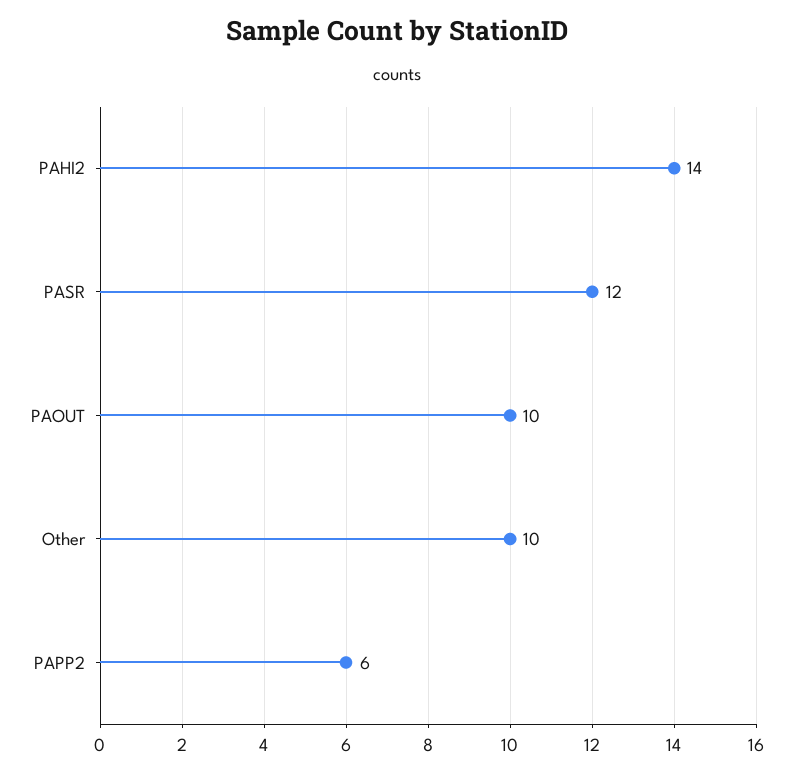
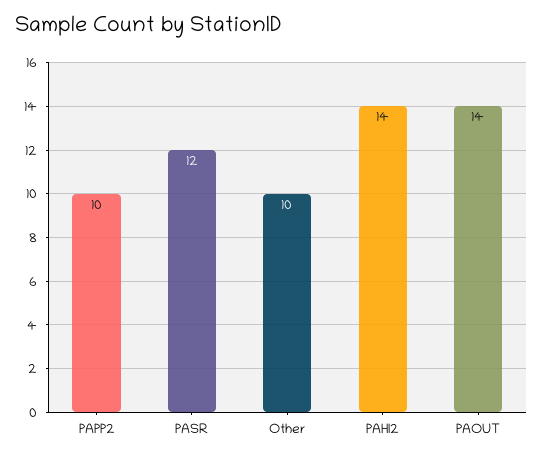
  {
    "PAHI2": 14,
    "PASR": 12,
-   "PAOUT": 10,
+   "PAOUT": 14,
    "Other": 10,
-   "PAPP2": 6
+   "PAPP2": 10
  }

